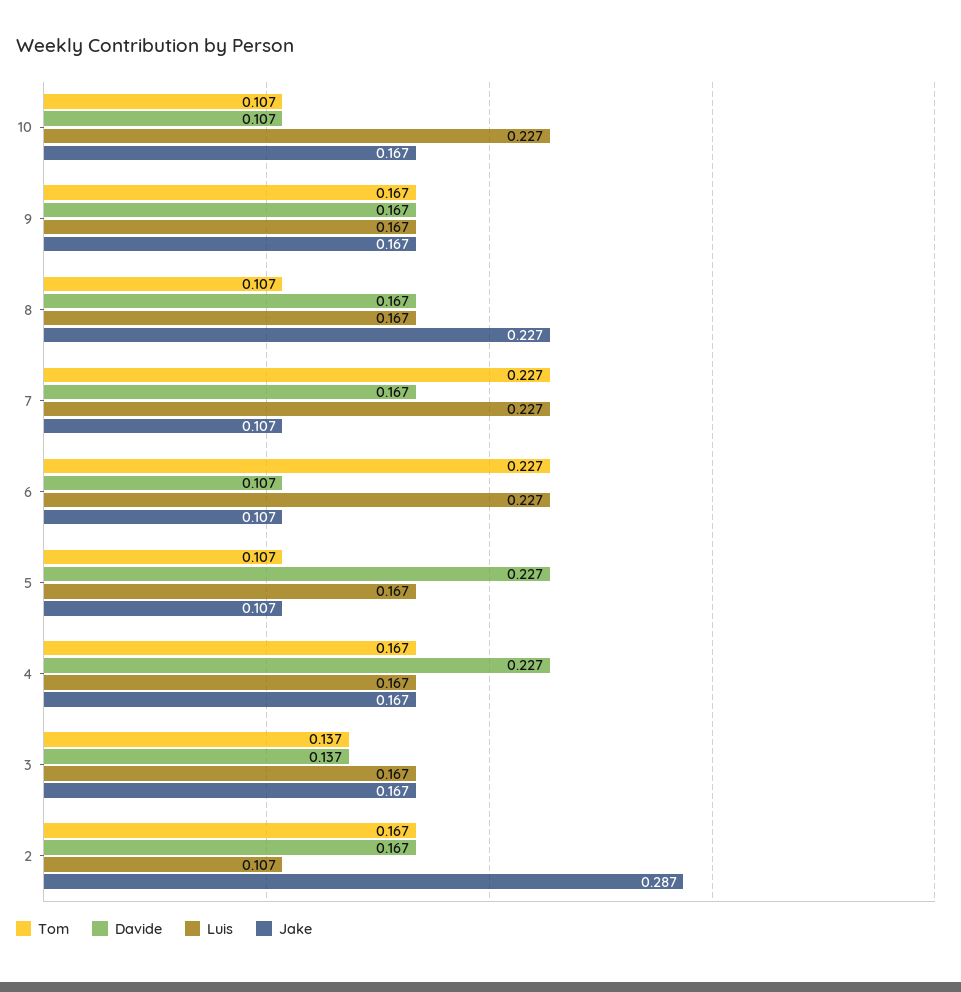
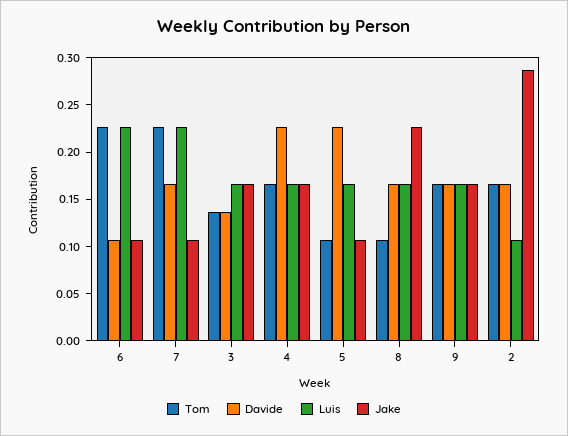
  {
    "Tom": {
-     "10": 0.107,
      "9": 0.167,
      "8": 0.107,
      "7": 0.227,
      "6": 0.227,
      "5": 0.107,
      "4": 0.167,
      "3": 0.137,
      "2": 0.167
    },
    "Davide": {
-     "10": 0.107,
      "9": 0.167,
      "8": 0.167,
      "7": 0.167,
      "6": 0.107,
      "5": 0.227,
      "4": 0.227,
      "3": 0.137,
      "2": 0.167
    },
    "Luis": {
-     "10": 0.227,
      "9": 0.167,
      "8": 0.167,
      "7": 0.227,
      "6": 0.227,
      "5": 0.167,
      "4": 0.167,
      "3": 0.167,
      "2": 0.107
    },
    "Jake": {
-     "10": 0.167,
      "9": 0.167,
      "8": 0.227,
      "7": 0.107,
      "6": 0.107,
      "5": 0.107,
      "4": 0.167,
      "3": 0.167,
      "2": 0.287
    }
  }

